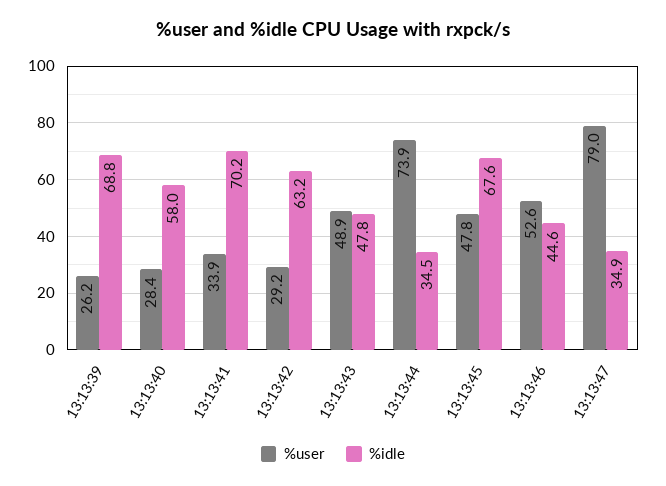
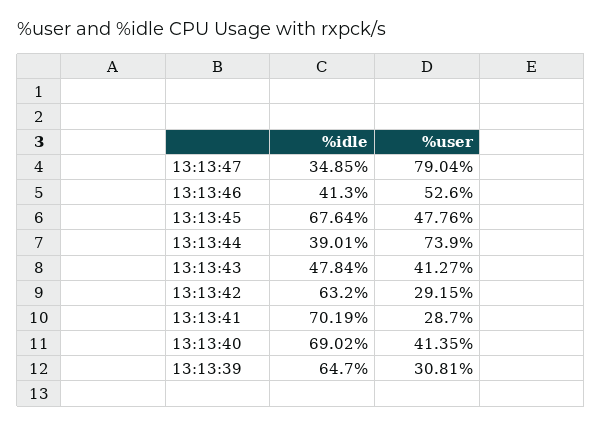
  {
    "%user": {
-     "13:13:39": 26.2,
+     "13:13:39": 30.81,
-     "13:13:40": 28.4,
+     "13:13:40": 41.35,
-     "13:13:41": 33.9,
+     "13:13:41": 28.7,
      "13:13:42": 29.15,
-     "13:13:43": 48.9,
+     "13:13:43": 41.27,
      "13:13:44": 73.9,
      "13:13:45": 47.76,
      "13:13:46": 52.6,
      "13:13:47": 79.04
    },
    "%idle": {
-     "13:13:39": 68.8,
+     "13:13:39": 64.7,
-     "13:13:40": 58,
+     "13:13:40": 69.02,
      "13:13:41": 70.19,
      "13:13:42": 63.2,
      "13:13:43": 47.84,
-     "13:13:44": 34.5,
+     "13:13:44": 39.01,
      "13:13:45": 67.64,
-     "13:13:46": 44.6,
+     "13:13:46": 41.3,
      "13:13:47": 34.85
    }
  }

